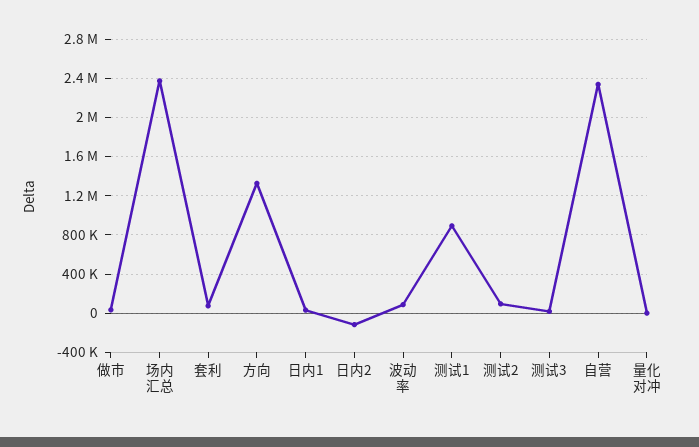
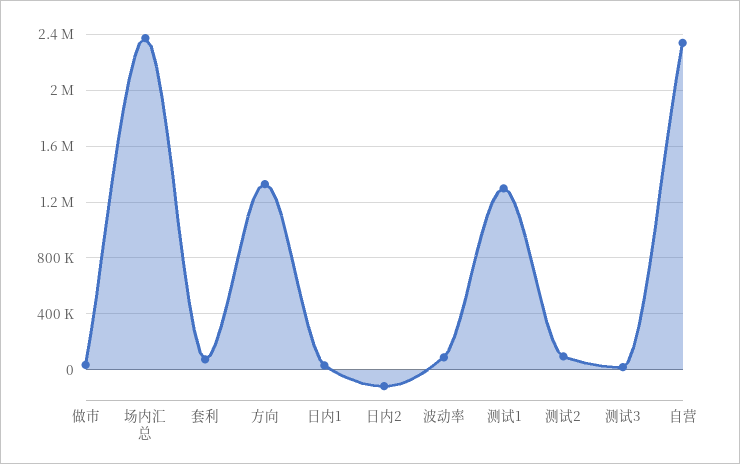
  {
    "做市": 50000,
    "场内汇总": 2350000,
    "套利": 50000,
    "方向": 1350000,
    "日内1": 50000,
    "日内2": -100000,
    "波动率": 100000,
-   "测试1": 900000,
+   "测试1": 1300000,
    "测试2": 100000,
    "测试3": 0,
-   "自营": 2350000,
+   "自营": 2350000
-   "量化对冲": 0
  }

